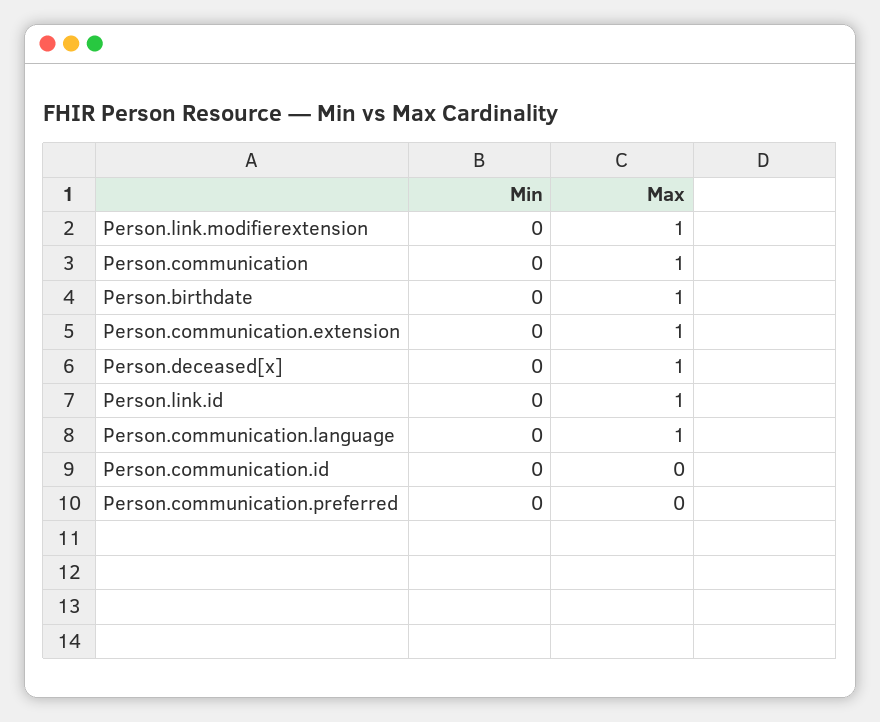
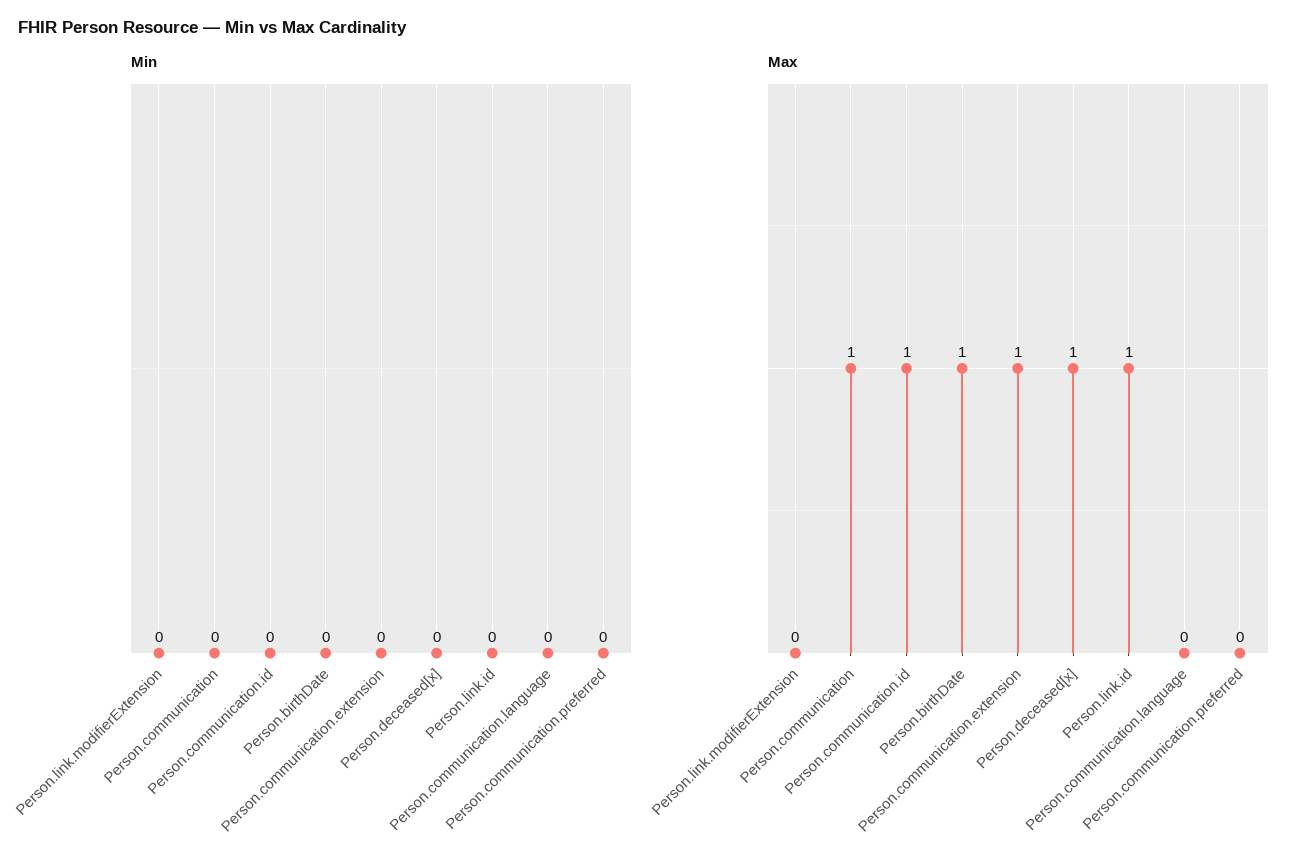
  {
    "Min": {
      "Person.link.modifierextension": 0,
      "Person.communication": 0,
      "Person.birthdate": 0,
      "Person.communication.extension": 0,
      "Person.deceased[x]": 0,
      "Person.link.id": 0,
      "Person.communication.language": 0,
      "Person.communication.id": 0,
      "Person.communication.preferred": 0
    },
    "Max": {
-     "Person.link.modifierextension": 1,
+     "Person.link.modifierextension": 0,
      "Person.communication": 1,
      "Person.birthdate": 1,
      "Person.communication.extension": 1,
      "Person.deceased[x]": 1,
      "Person.link.id": 1,
-     "Person.communication.language": 1,
+     "Person.communication.language": 0,
-     "Person.communication.id": 0,
+     "Person.communication.id": 1,
      "Person.communication.preferred": 0
    }
  }

